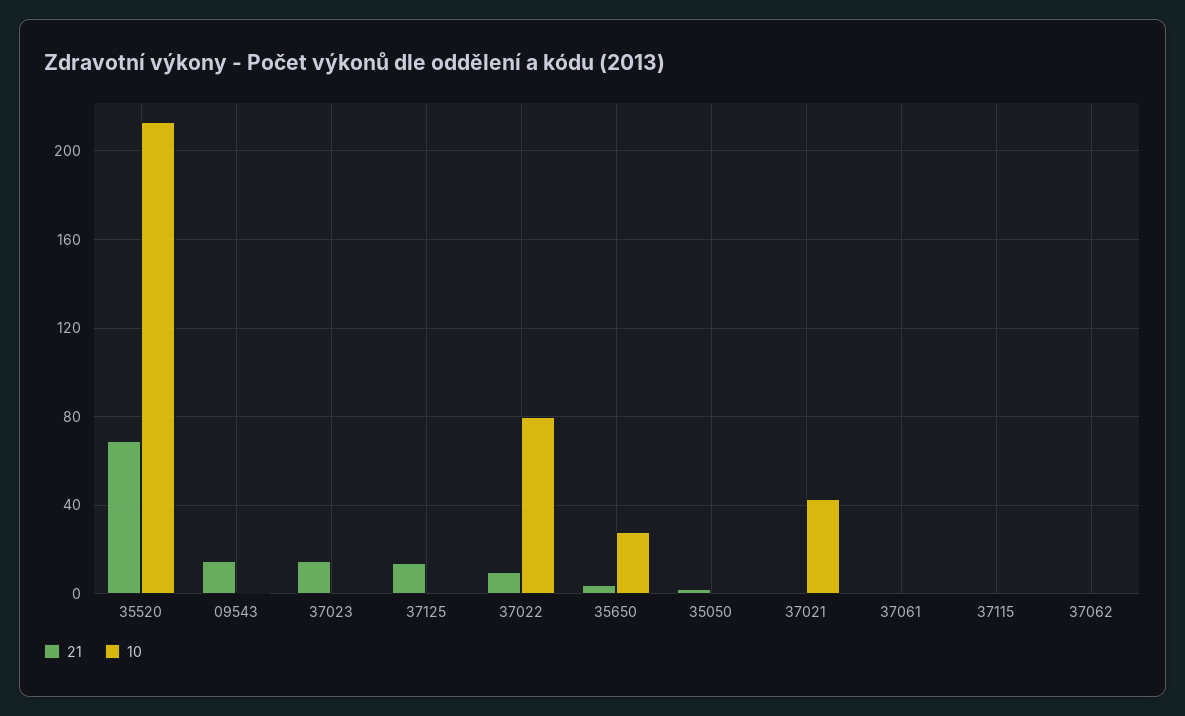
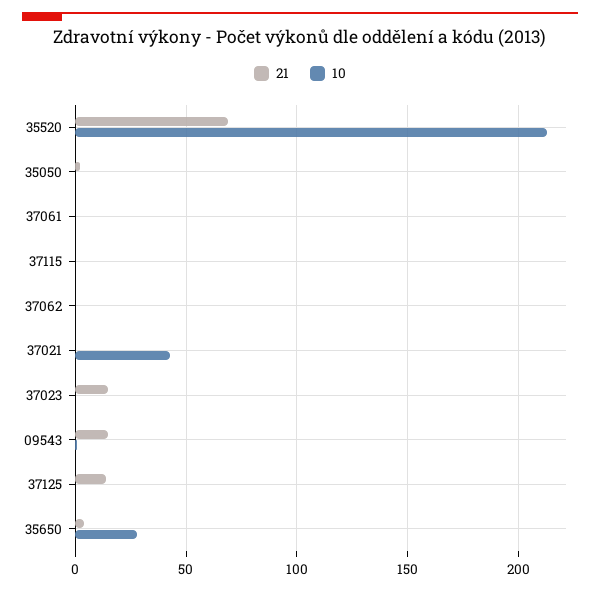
  {
    "21": {
      "35520": 70,
      "09543": 15,
      "37023": 15,
      "37125": 15,
-     "37022": 10,
      "35650": 5,
      "35050": 0,
      "37021": 0,
      "37061": 0,
      "37115": 0,
      "37062": 0
    },
    "10": {
      "35520": 215,
      "09543": 0,
      "37023": 0,
      "37125": 0,
-     "37022": 80,
      "35650": 30,
      "35050": 0,
      "37021": 45,
      "37061": 0,
      "37115": 0,
      "37062": 0
    }
  }

